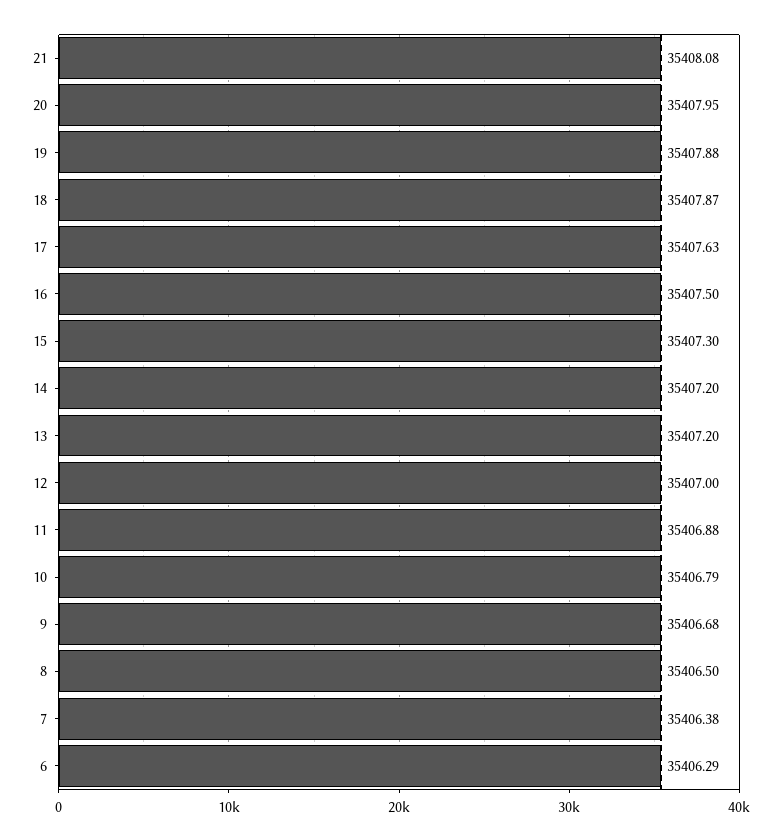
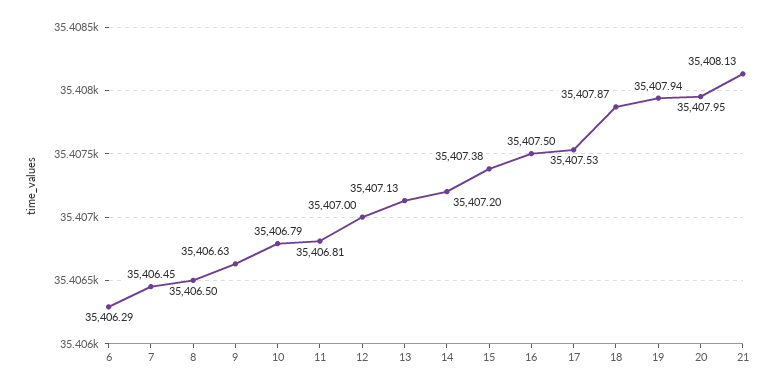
  {
-   "21": 35408.08,
+   "21": 35408.13,
    "20": 35407.95,
-   "19": 35407.88,
+   "19": 35407.94,
    "18": 35407.87,
-   "17": 35407.63,
+   "17": 35407.53,
    "16": 35407.5,
-   "15": 35407.3,
+   "15": 35407.38,
    "14": 35407.2,
-   "13": 35407.2,
+   "13": 35407.13,
    "12": 35407,
-   "11": 35406.88,
+   "11": 35406.81,
    "10": 35406.79,
-   "9": 35406.68,
+   "9": 35406.63,
    "8": 35406.5,
-   "7": 35406.38,
+   "7": 35406.45,
    "6": 35406.29
  }

